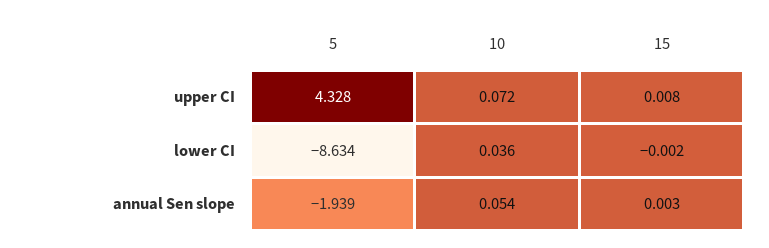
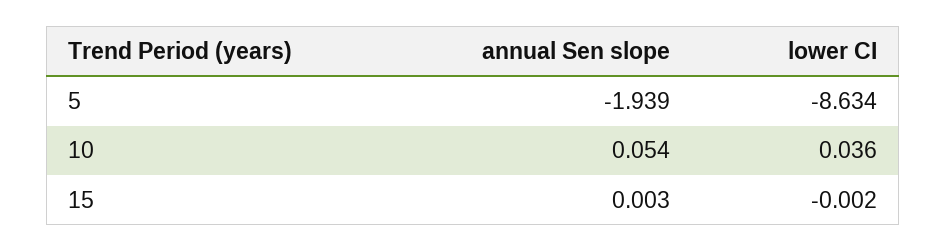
  {
    "5": {
-     "upper CI": 4.328,
      "lower CI": -8.634,
      "annual Sen slope": -1.939
    },
    "10": {
-     "upper CI": 0.072,
      "lower CI": 0.036,
      "annual Sen slope": 0.054
    },
    "15": {
-     "upper CI": 0.008,
      "lower CI": -0.002,
      "annual Sen slope": 0.003
    }
  }

